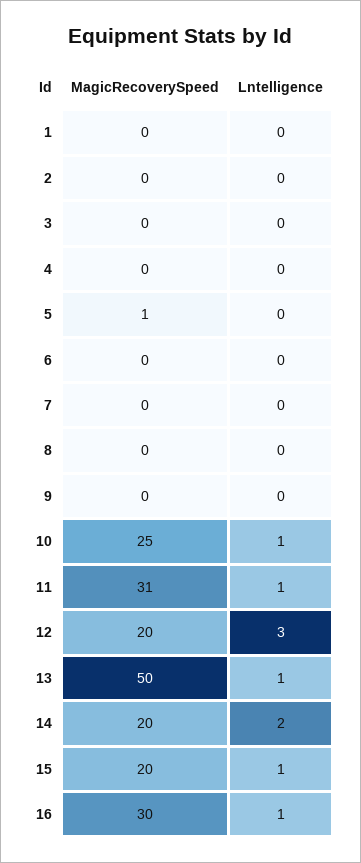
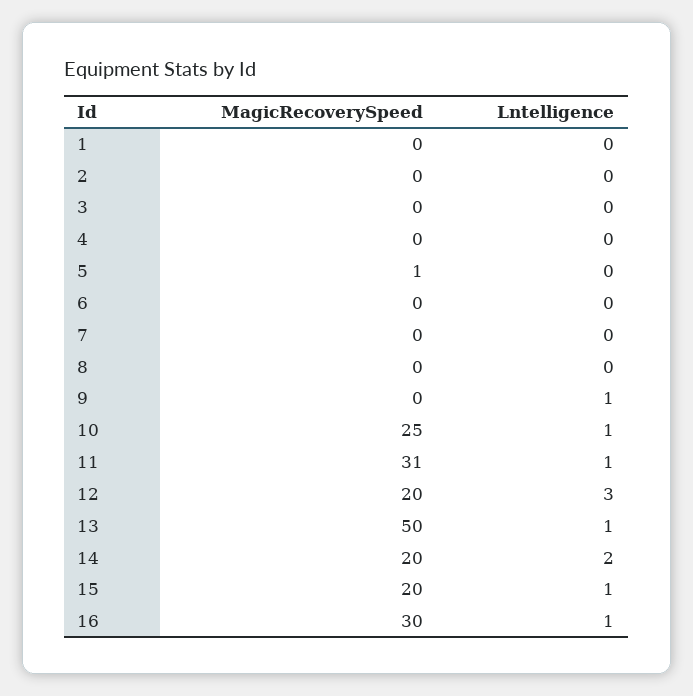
  {
    "MagicRecoverySpeed": {
      "1": 0,
      "2": 0,
      "3": 0,
      "4": 0,
      "5": 1,
      "6": 0,
      "7": 0,
      "8": 0,
      "9": 0,
      "10": 25,
      "11": 31,
      "12": 20,
      "13": 50,
      "14": 20,
      "15": 20,
      "16": 30
    },
    "Lntelligence": {
      "1": 0,
      "2": 0,
      "3": 0,
      "4": 0,
      "5": 0,
      "6": 0,
      "7": 0,
      "8": 0,
-     "9": 0,
+     "9": 1,
      "10": 1,
      "11": 1,
      "12": 3,
      "13": 1,
      "14": 2,
      "15": 1,
      "16": 1
    }
  }

